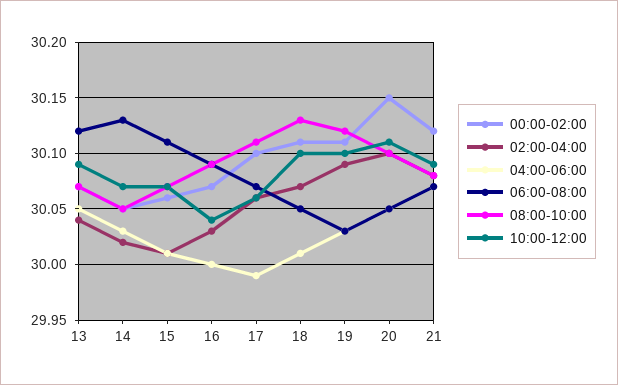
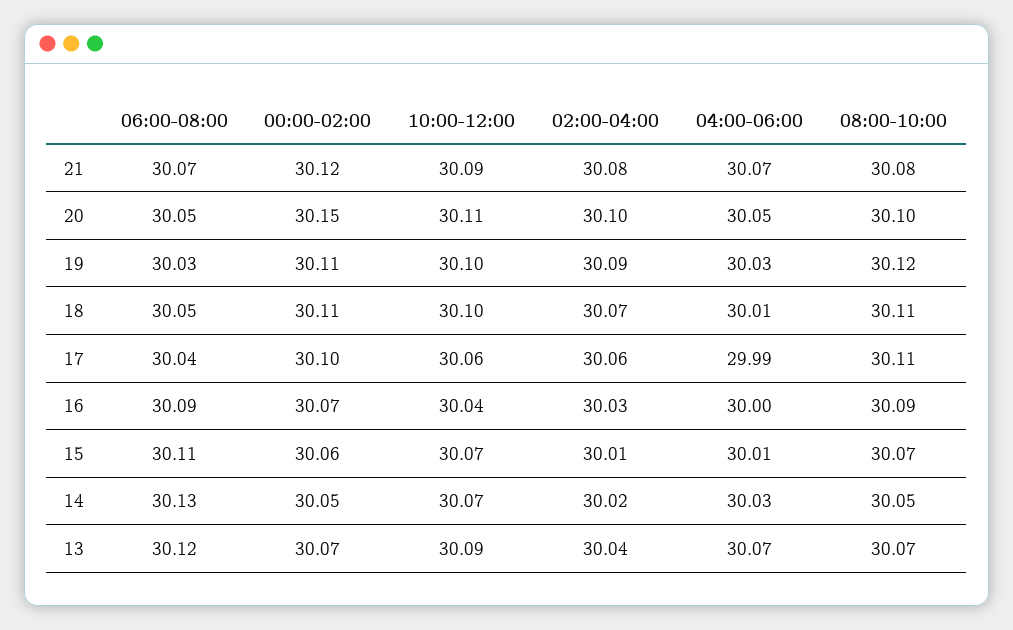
  {
    "00:00-02:00": {
      "13": 30.07,
      "14": 30.05,
      "15": 30.06,
      "16": 30.07,
      "17": 30.1,
      "18": 30.11,
      "19": 30.11,
      "20": 30.15,
      "21": 30.12
    },
    "02:00-04:00": {
      "13": 30.04,
      "14": 30.02,
      "15": 30.01,
      "16": 30.03,
      "17": 30.06,
      "18": 30.07,
      "19": 30.09,
      "20": 30.1,
      "21": 30.08
    },
    "04:00-06:00": {
-     "13": 30.05,
+     "13": 30.07,
      "14": 30.03,
      "15": 30.01,
      "16": 30,
      "17": 29.99,
      "18": 30.01,
      "19": 30.03,
      "20": 30.05,
      "21": 30.07
    },
    "06:00-08:00": {
      "13": 30.12,
      "14": 30.13,
      "15": 30.11,
      "16": 30.09,
-     "17": 30.07,
+     "17": 30.04,
      "18": 30.05,
      "19": 30.03,
      "20": 30.05,
      "21": 30.07
    },
    "08:00-10:00": {
      "13": 30.07,
      "14": 30.05,
      "15": 30.07,
      "16": 30.09,
      "17": 30.11,
-     "18": 30.13,
+     "18": 30.11,
      "19": 30.12,
      "20": 30.1,
      "21": 30.08
    },
    "10:00-12:00": {
      "13": 30.09,
      "14": 30.07,
      "15": 30.07,
      "16": 30.04,
      "17": 30.06,
      "18": 30.1,
      "19": 30.1,
      "20": 30.11,
      "21": 30.09
    }
  }

